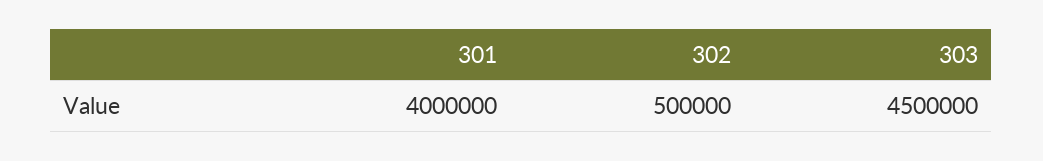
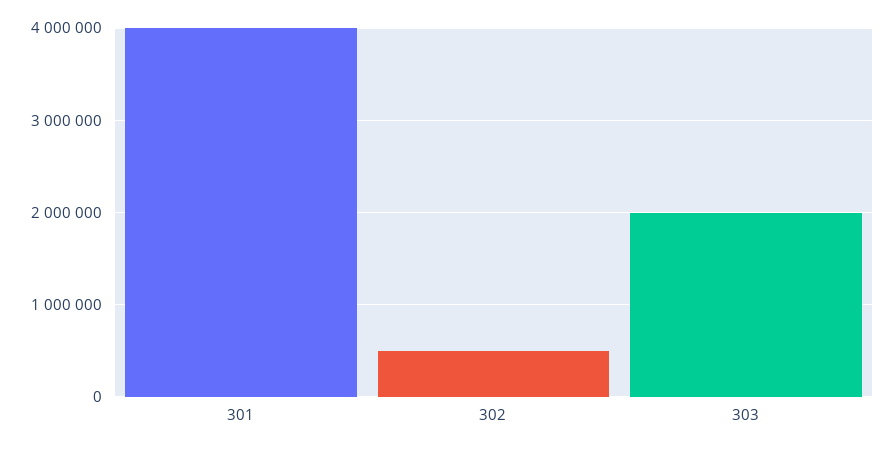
  {
    "301": 4000000,
    "302": 500000,
-   "303": 4500000
+   "303": 2000000
  }

